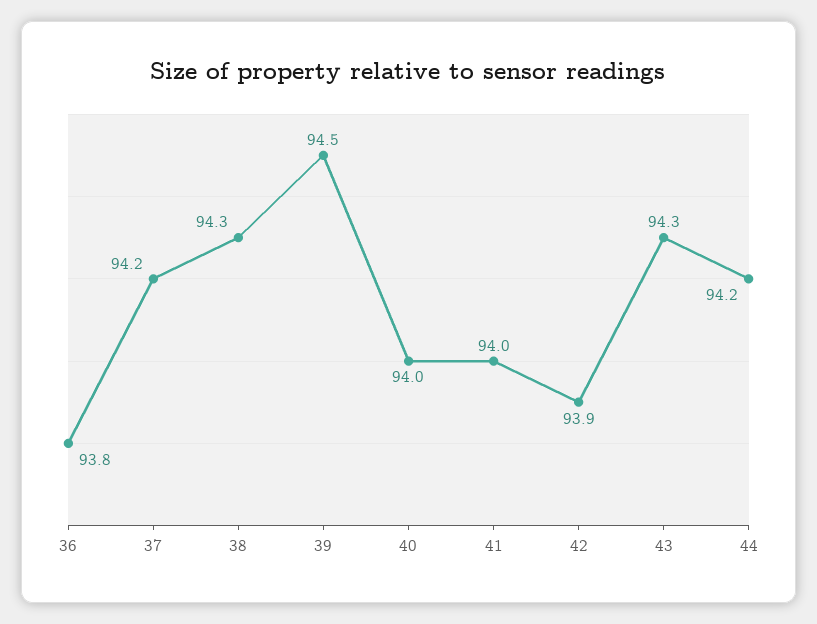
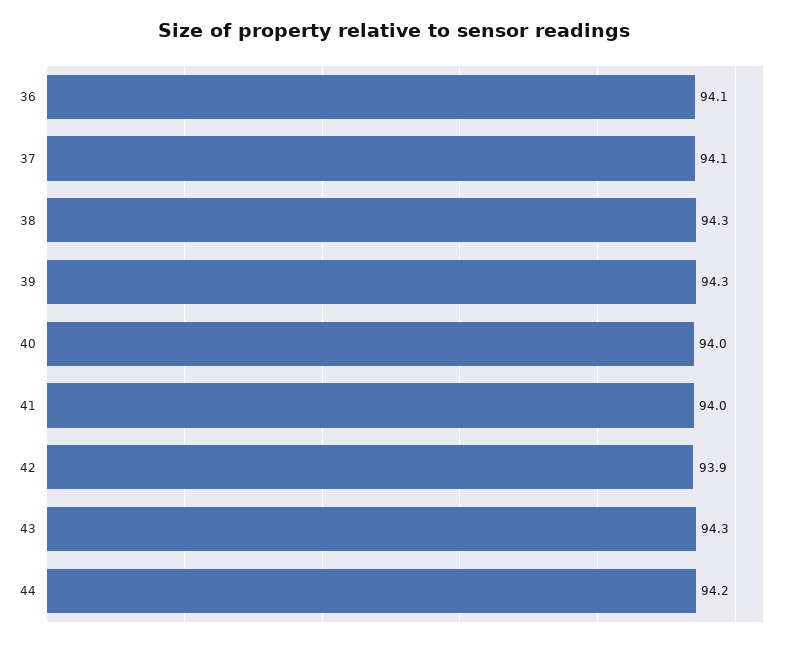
  {
-   "36": 93.8,
+   "36": 94.1,
-   "37": 94.2,
+   "37": 94.1,
    "38": 94.3,
-   "39": 94.5,
+   "39": 94.3,
    "40": 94,
    "41": 94,
    "42": 93.9,
    "43": 94.3,
    "44": 94.2
  }

